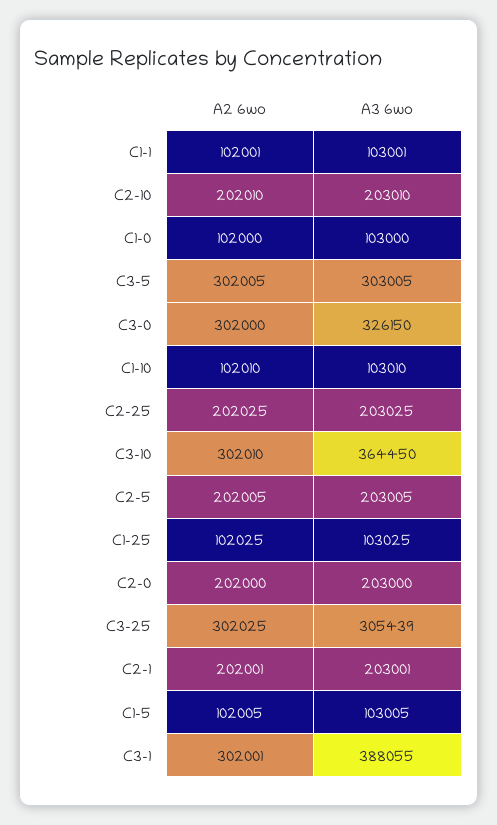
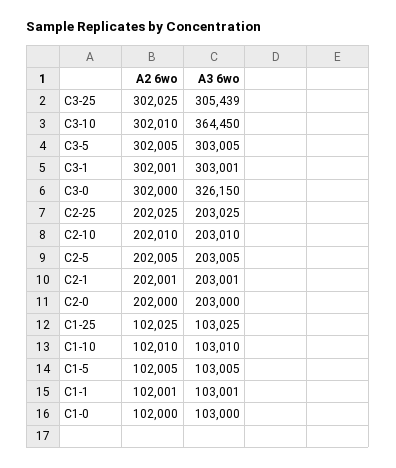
  {
    "A2 6wo": {
      "C1-1": 102001,
      "C2-10": 202010,
      "C1-0": 102000,
      "C3-5": 302005,
      "C3-0": 302000,
      "C1-10": 102010,
      "C2-25": 202025,
      "C3-10": 302010,
      "C2-5": 202005,
      "C1-25": 102025,
      "C2-0": 202000,
      "C3-25": 302025,
      "C2-1": 202001,
      "C1-5": 102005,
      "C3-1": 302001
    },
    "A3 6wo": {
      "C1-1": 103001,
      "C2-10": 203010,
      "C1-0": 103000,
      "C3-5": 303005,
      "C3-0": 326150,
      "C1-10": 103010,
      "C2-25": 203025,
      "C3-10": 364450,
      "C2-5": 203005,
      "C1-25": 103025,
      "C2-0": 203000,
      "C3-25": 305439,
      "C2-1": 203001,
      "C1-5": 103005,
-     "C3-1": 388055
+     "C3-1": 303001
    }
  }

